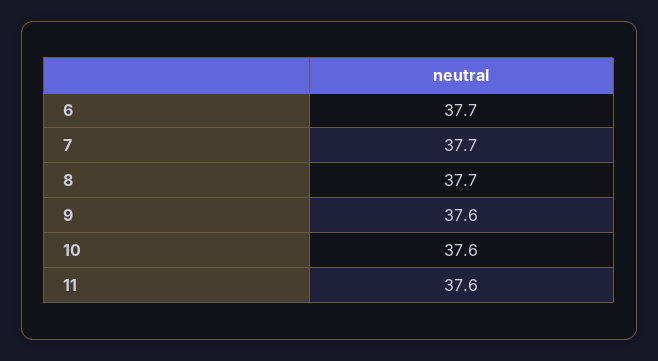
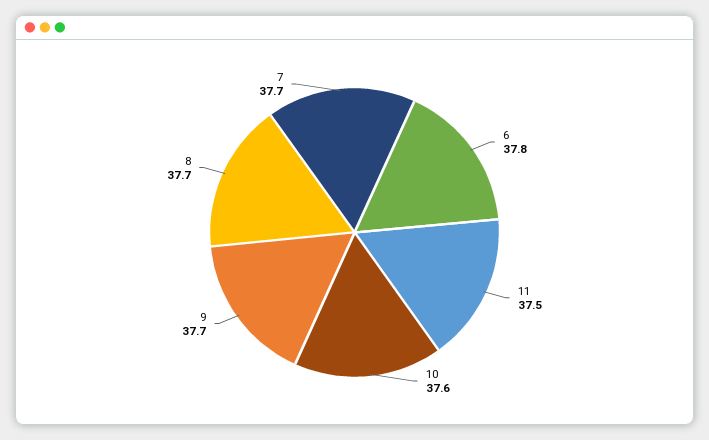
  {
-   "6": 37.7,
+   "6": 37.8,
    "7": 37.7,
    "8": 37.7,
-   "9": 37.6,
+   "9": 37.7,
    "10": 37.6,
-   "11": 37.6
+   "11": 37.5
  }

